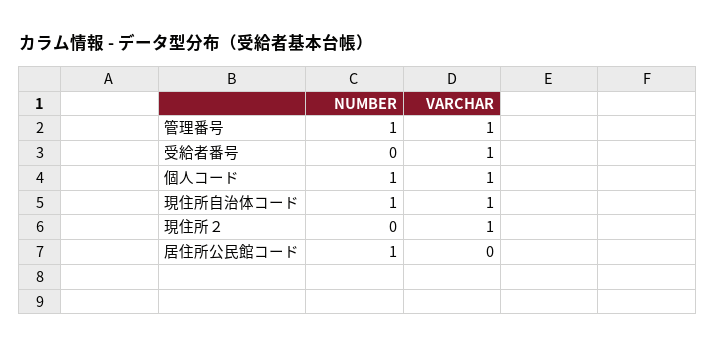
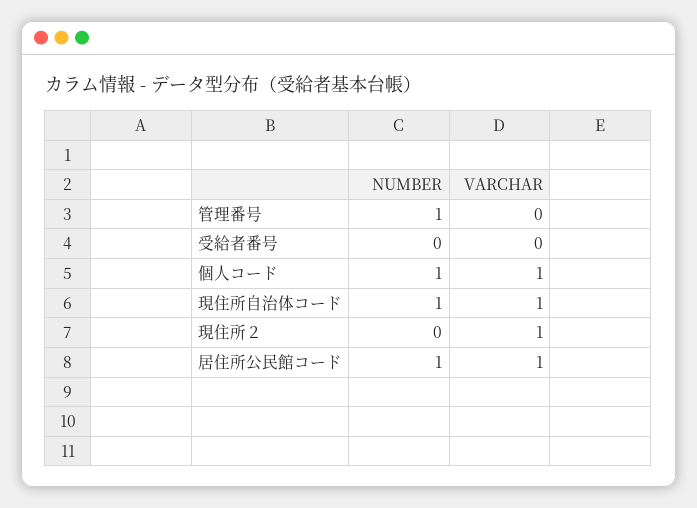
  {
    "NUMBER": {
      "管理番号": 1,
      "受給者番号": 0,
      "個人コード": 1,
      "現住所自治体コード": 1,
      "現住所２": 0,
      "居住所公民館コード": 1
    },
    "VARCHAR": {
-     "管理番号": 1,
+     "管理番号": 0,
-     "受給者番号": 1,
+     "受給者番号": 0,
      "個人コード": 1,
      "現住所自治体コード": 1,
      "現住所２": 1,
-     "居住所公民館コード": 0
+     "居住所公民館コード": 1
    }
  }

